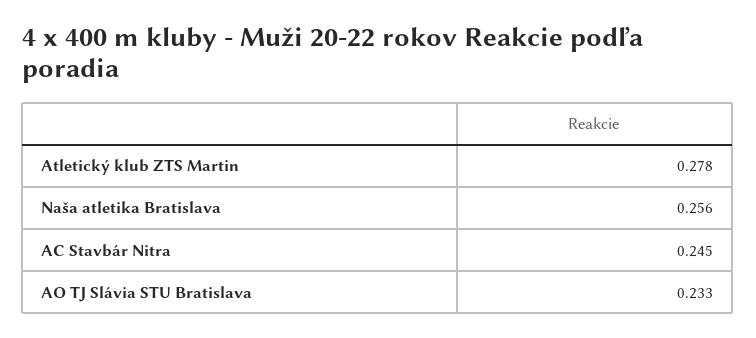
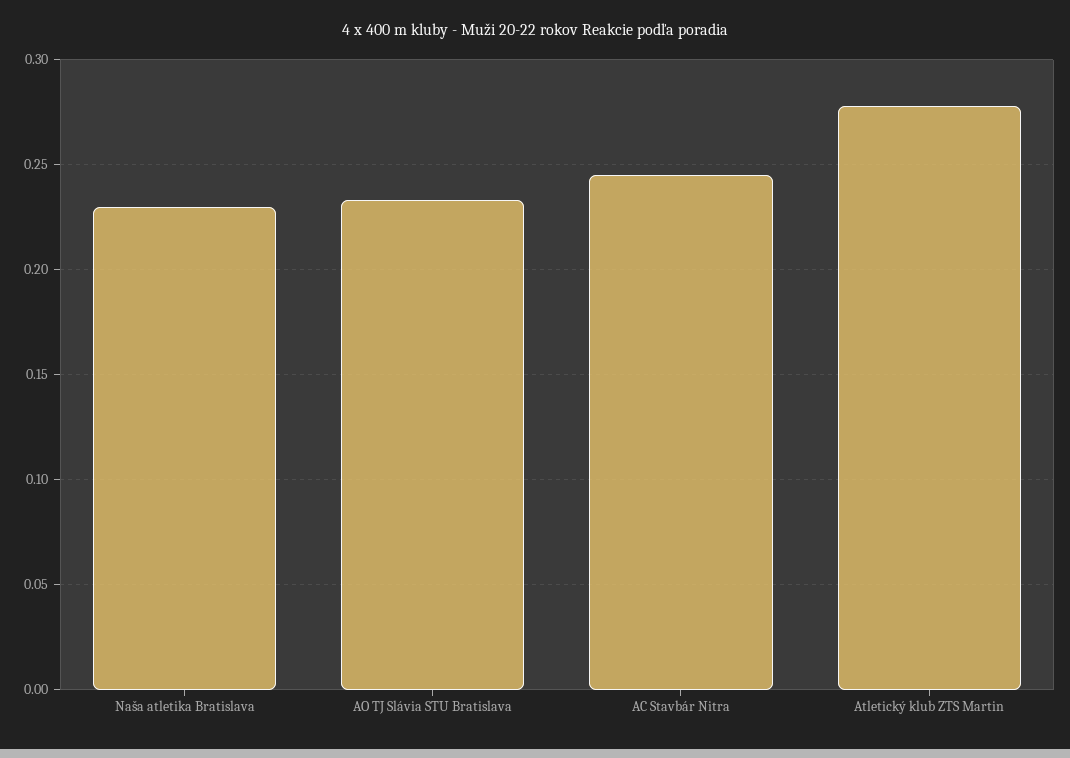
  {
    "Atletický klub ZTS Martin": 0.278,
-   "Naša atletika Bratislava": 0.256,
+   "Naša atletika Bratislava": 0.23,
    "AC Stavbár Nitra": 0.245,
    "AO TJ Slávia STU Bratislava": 0.233
  }

